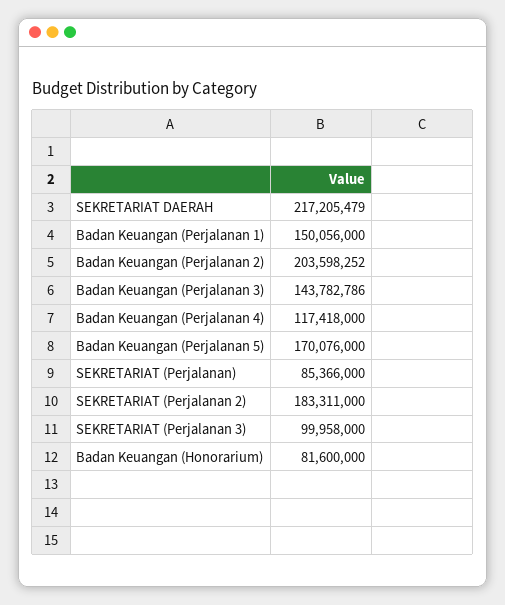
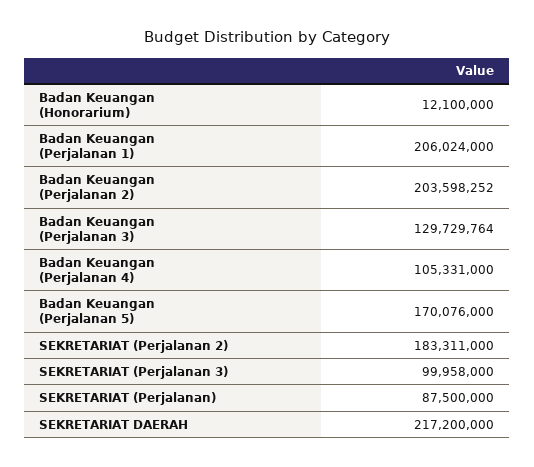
  {
-   "SEKRETARIAT DAERAH": 217205479,
+   "SEKRETARIAT DAERAH": 217200000,
-   "Badan Keuangan (Perjalanan 1)": 150056000,
+   "Badan Keuangan (Perjalanan 1)": 206024000,
    "Badan Keuangan (Perjalanan 2)": 203598252,
-   "Badan Keuangan (Perjalanan 3)": 143782786,
+   "Badan Keuangan (Perjalanan 3)": 129729764,
-   "Badan Keuangan (Perjalanan 4)": 117418000,
+   "Badan Keuangan (Perjalanan 4)": 105331000,
    "Badan Keuangan (Perjalanan 5)": 170076000,
-   "SEKRETARIAT (Perjalanan)": 85366000,
+   "SEKRETARIAT (Perjalanan)": 87500000,
    "SEKRETARIAT (Perjalanan 2)": 183311000,
    "SEKRETARIAT (Perjalanan 3)": 99958000,
-   "Badan Keuangan (Honorarium)": 81600000
+   "Badan Keuangan (Honorarium)": 12100000
  }

